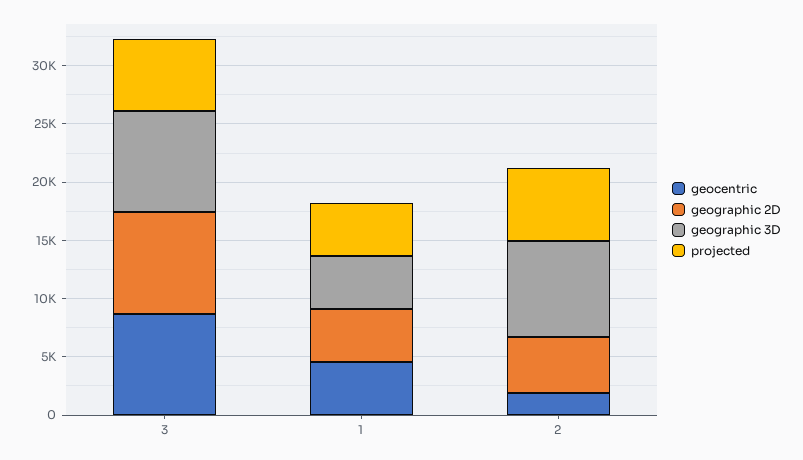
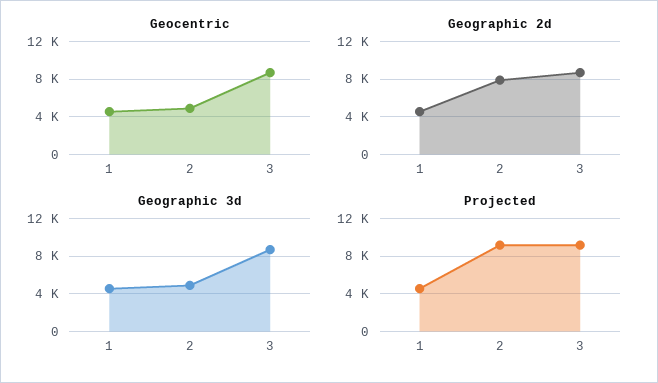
  {
    "geocentric": {
      "3": 9000,
      "1": 5000,
-     "2": 2000
+     "2": 5000
    },
    "geographic 2D": {
      "3": 9000,
      "1": 5000,
-     "2": 5000
+     "2": 8000
    },
    "geographic 3D": {
      "3": 9000,
      "1": 5000,
-     "2": 8000
+     "2": 5000
    },
    "projected": {
-     "3": 6000,
+     "3": 9000,
      "1": 5000,
-     "2": 6000
+     "2": 9000
    }
  }

